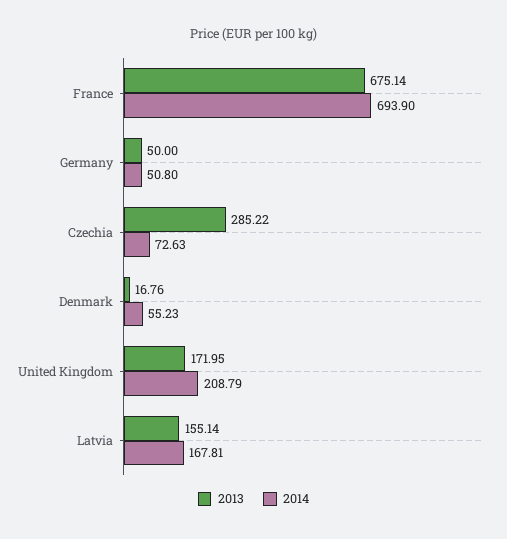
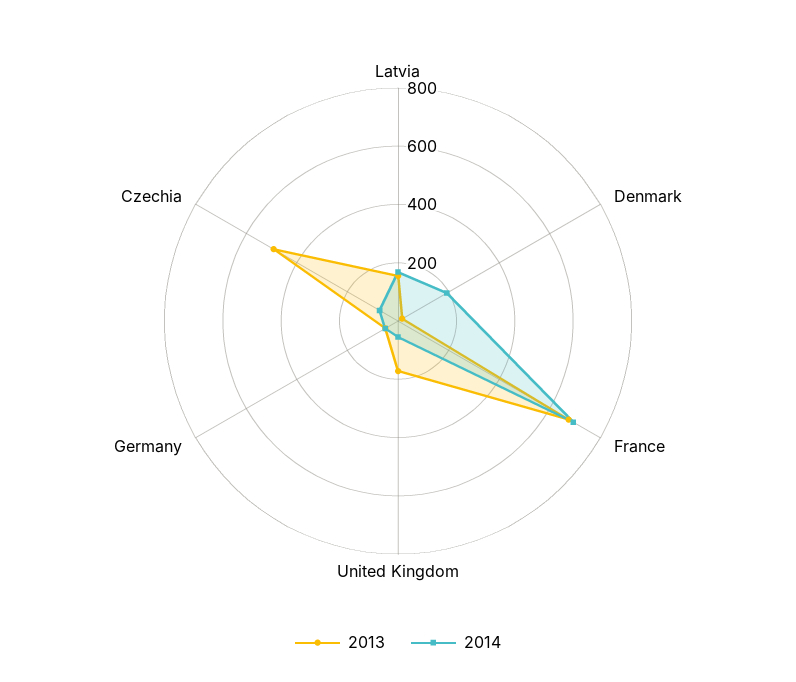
  {
    "2013": {
      "France": 675.14,
      "Germany": 50,
-     "Czechia": 285.22,
+     "Czechia": 500,
      "Denmark": 16.76,
      "United Kingdom": 171.95,
      "Latvia": 155.14
    },
    "2014": {
      "France": 693.9,
      "Germany": 50.8,
      "Czechia": 72.63,
-     "Denmark": 55.23,
+     "Denmark": 200,
-     "United Kingdom": 208.79,
+     "United Kingdom": 50,
      "Latvia": 167.81
    }
  }

